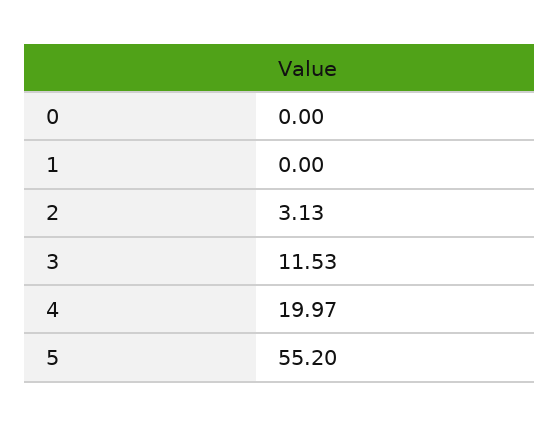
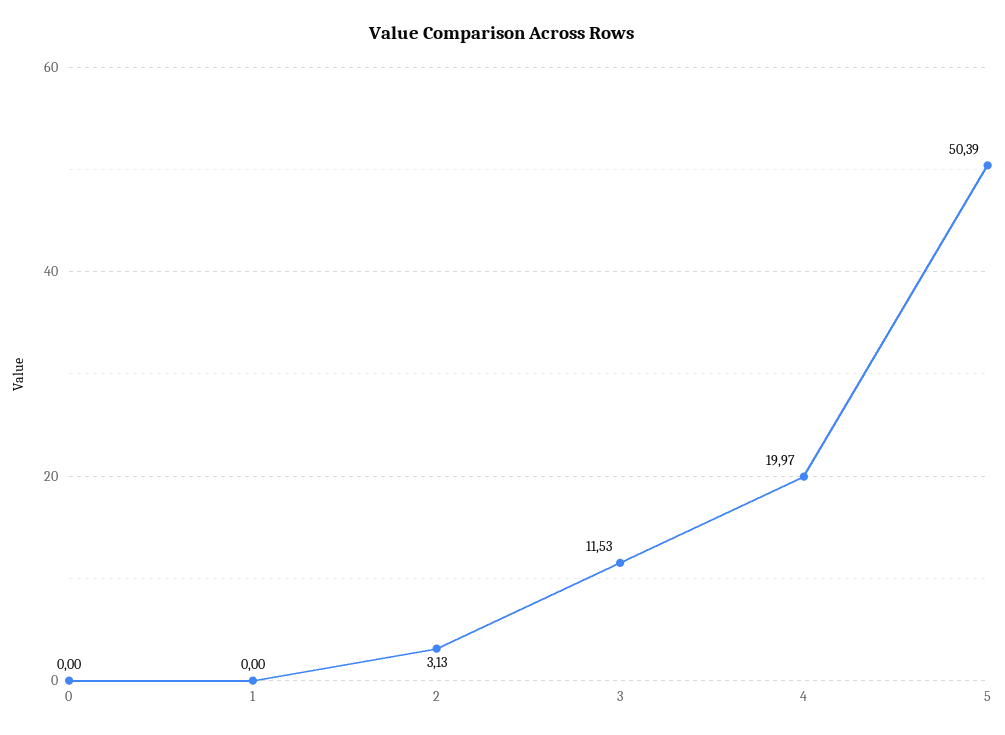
  {
    "0": 0,
    "1": 0,
    "2": 3.13,
    "3": 11.53,
    "4": 19.97,
-   "5": 55.2
+   "5": 50.39
  }

